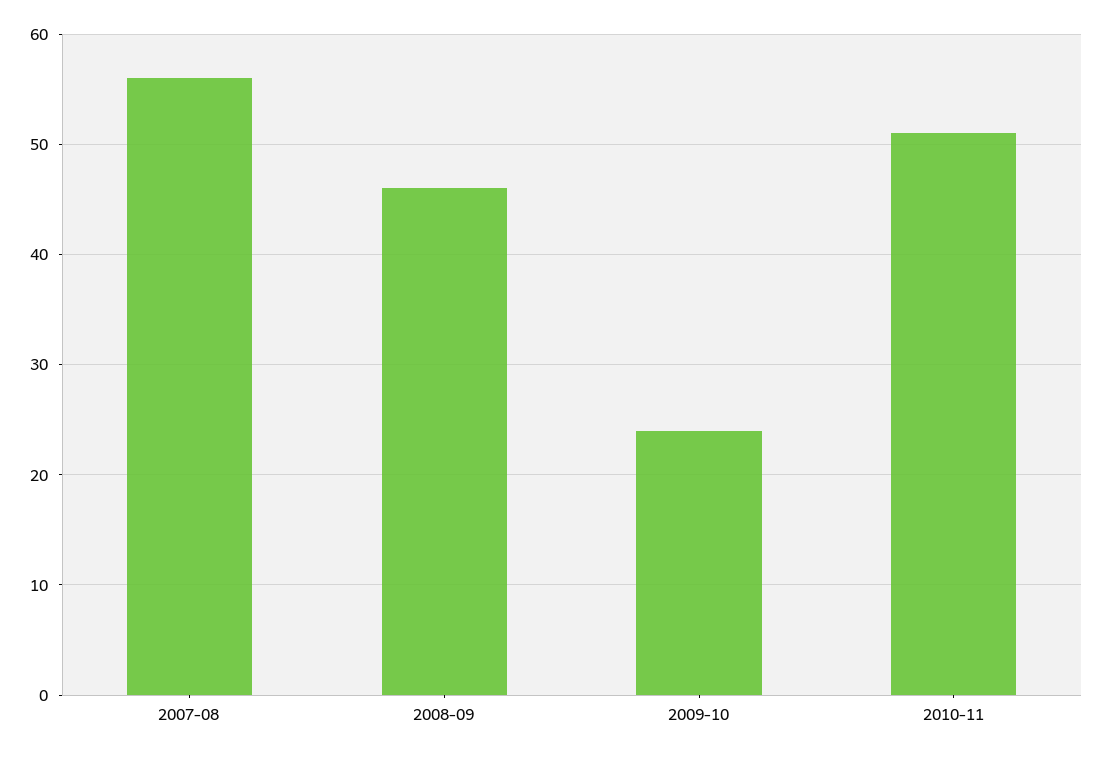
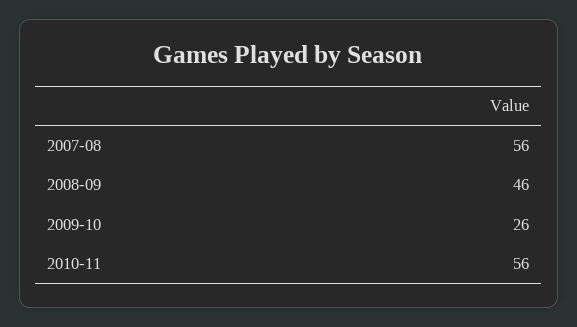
  {
    "2007-08": 56,
    "2008-09": 46,
-   "2009-10": 24,
+   "2009-10": 26,
-   "2010-11": 51
+   "2010-11": 56
  }

